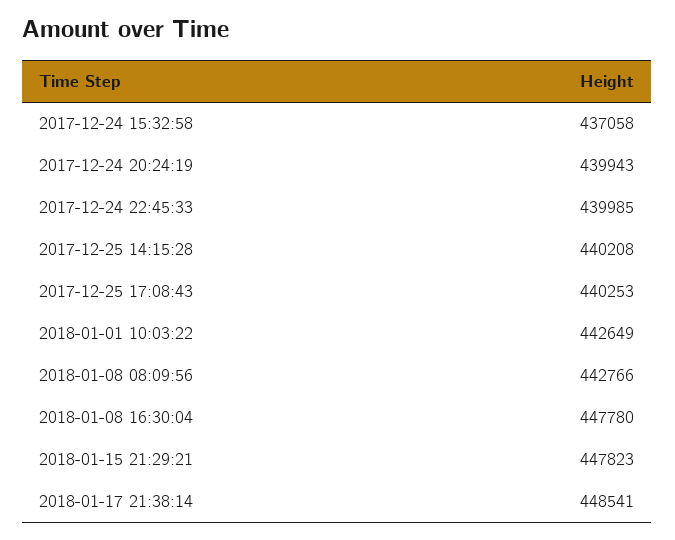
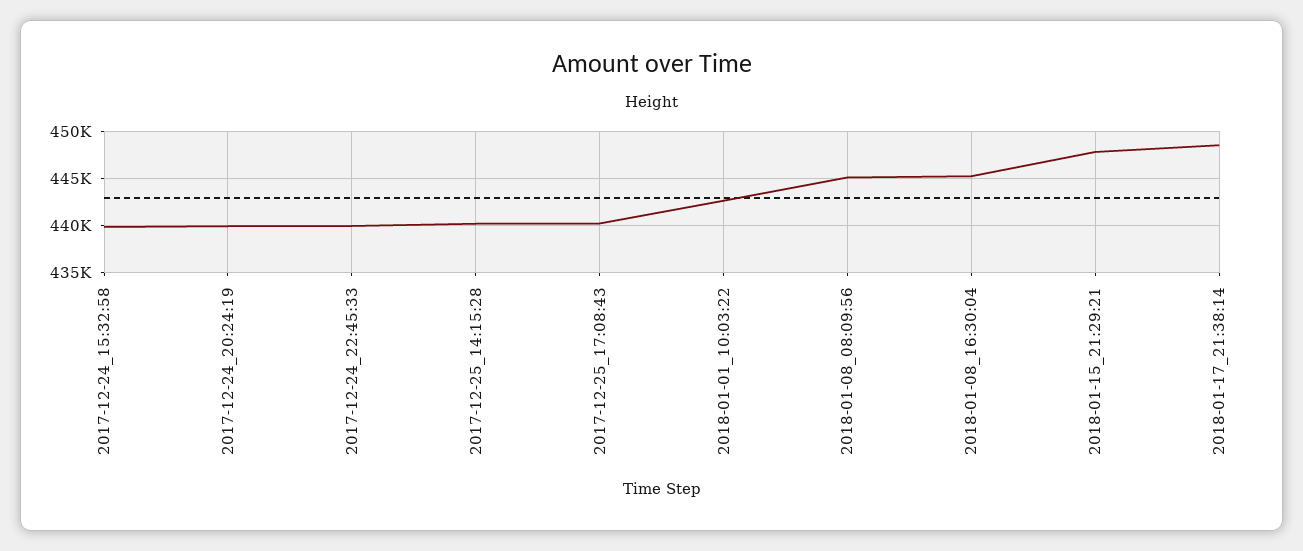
  {
-   "2017-12-24 15:32:58": 437058,
+   "2017-12-24 15:32:58": 440000,
    "2017-12-24 20:24:19": 439943,
    "2017-12-24 22:45:33": 439985,
    "2017-12-25 14:15:28": 440208,
    "2017-12-25 17:08:43": 440253,
    "2018-01-01 10:03:22": 442649,
-   "2018-01-08 08:09:56": 442766,
+   "2018-01-08 08:09:56": 445000,
-   "2018-01-08 16:30:04": 447780,
+   "2018-01-08 16:30:04": 445000,
    "2018-01-15 21:29:21": 447823,
    "2018-01-17 21:38:14": 448541
  }

